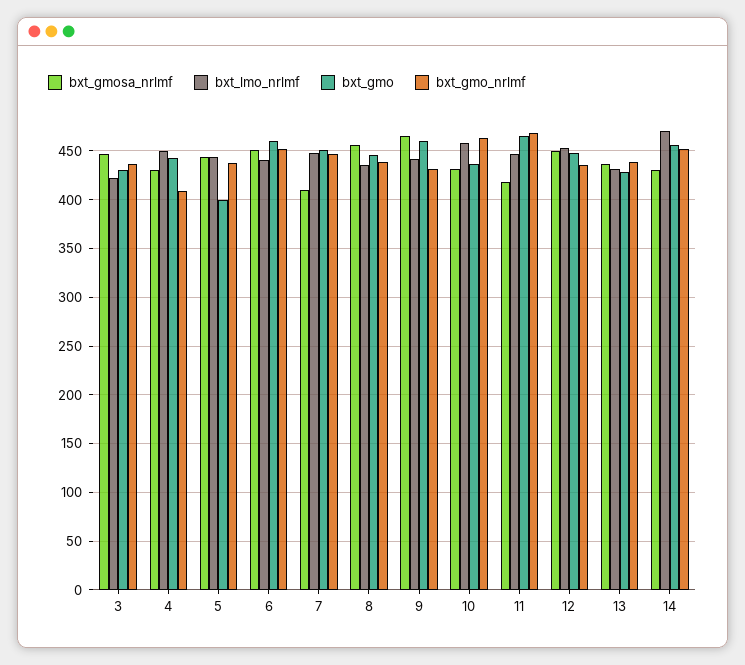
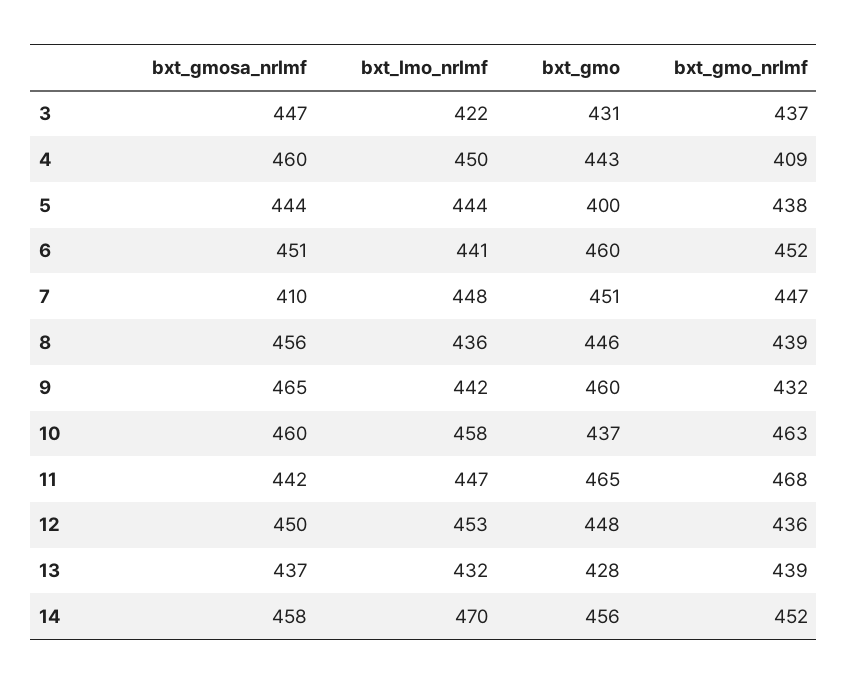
  {
    "bxt_gmosa_nrlmf": {
      "3": 447,
-     "4": 430,
+     "4": 460,
      "5": 444,
      "6": 451,
      "7": 410,
      "8": 456,
      "9": 465,
-     "10": 430,
+     "10": 460,
-     "11": 420,
+     "11": 442,
      "12": 450,
      "13": 437,
-     "14": 430
+     "14": 458
    },
    "bxt_lmo_nrlmf": {
      "3": 422,
      "4": 450,
      "5": 444,
      "6": 441,
      "7": 448,
      "8": 436,
      "9": 442,
      "10": 458,
      "11": 447,
      "12": 453,
      "13": 432,
      "14": 470
    },
    "bxt_gmo": {
      "3": 431,
      "4": 443,
      "5": 400,
      "6": 460,
      "7": 451,
      "8": 446,
      "9": 460,
      "10": 437,
      "11": 465,
      "12": 448,
      "13": 428,
      "14": 456
    },
    "bxt_gmo_nrlmf": {
      "3": 437,
      "4": 409,
      "5": 438,
      "6": 452,
      "7": 447,
      "8": 439,
      "9": 432,
      "10": 463,
      "11": 468,
      "12": 436,
      "13": 439,
      "14": 452
    }
  }

